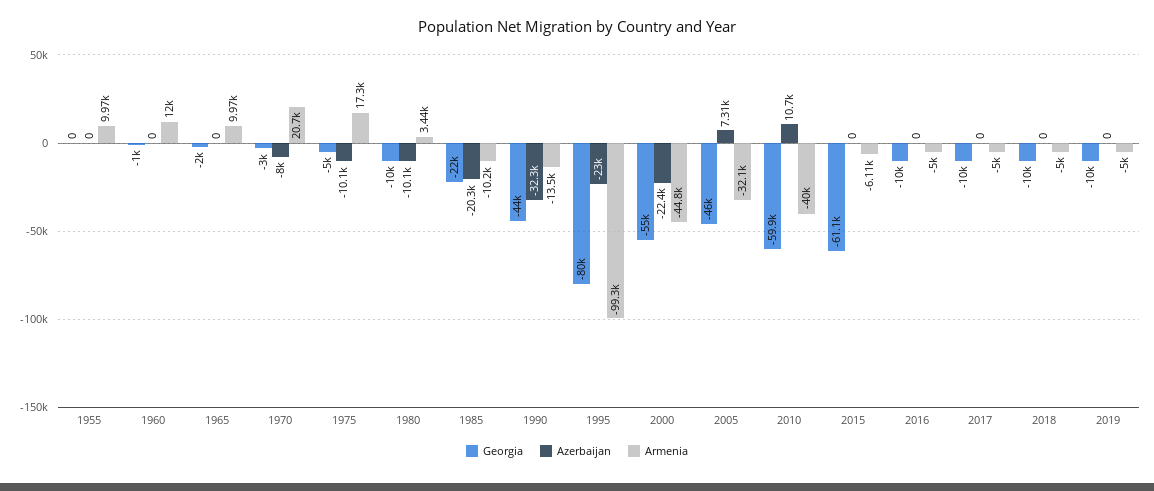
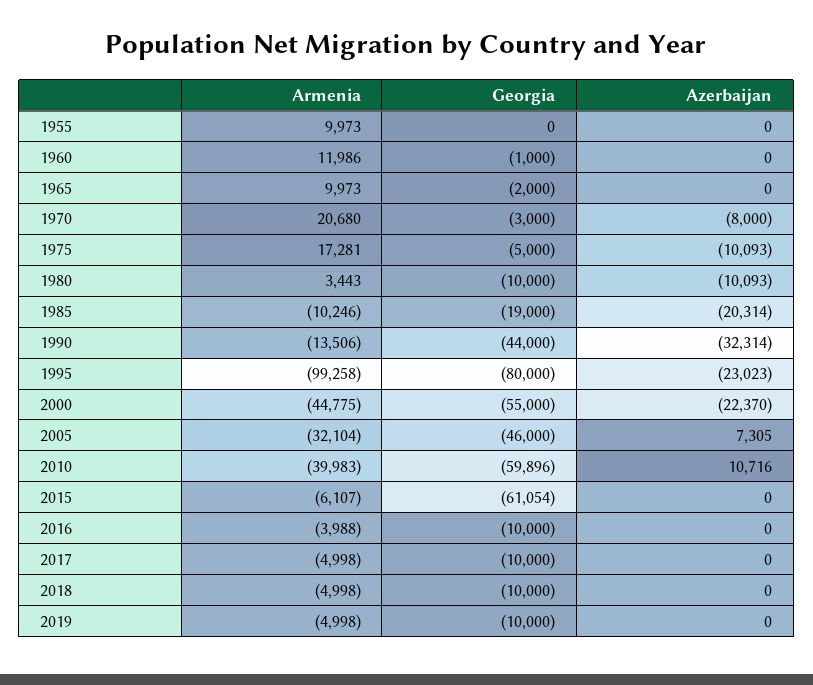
  {
    "Georgia": {
      "1955": 0,
      "1960": -1000,
      "1965": -2000,
      "1970": -3000,
      "1975": -5000,
      "1980": -10000,
-     "1985": -22000,
+     "1985": -19000,
      "1990": -44000,
      "1995": -80000,
      "2000": -55000,
      "2005": -46000,
      "2010": -59896,
      "2015": -61054,
      "2016": -10000,
      "2017": -10000,
      "2018": -10000,
      "2019": -10000
    },
    "Azerbaijan": {
      "1955": 0,
      "1960": 0,
      "1965": 0,
      "1970": -8000,
      "1975": -10093,
      "1980": -10093,
      "1985": -20314,
      "1990": -32314,
      "1995": -23023,
      "2000": -22370,
      "2005": 7305,
      "2010": 10716,
      "2015": 0,
      "2016": 0,
      "2017": 0,
      "2018": 0,
      "2019": 0
    },
    "Armenia": {
      "1955": 9973,
      "1960": 11986,
      "1965": 9973,
      "1970": 20680,
      "1975": 17281,
      "1980": 3443,
      "1985": -10246,
      "1990": -13506,
      "1995": -99258,
      "2000": -44775,
      "2005": -32104,
      "2010": -39983,
      "2015": -6107,
-     "2016": -5000,
+     "2016": -3988,
      "2017": -4998,
      "2018": -4998,
      "2019": -4998
    }
  }

